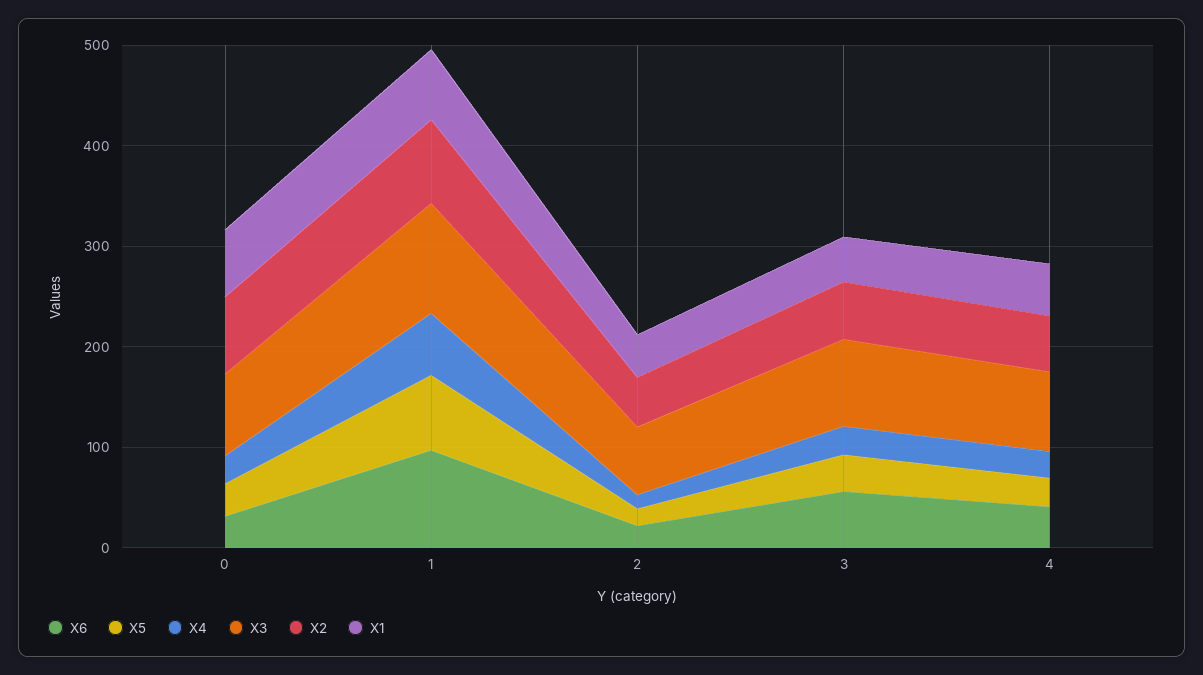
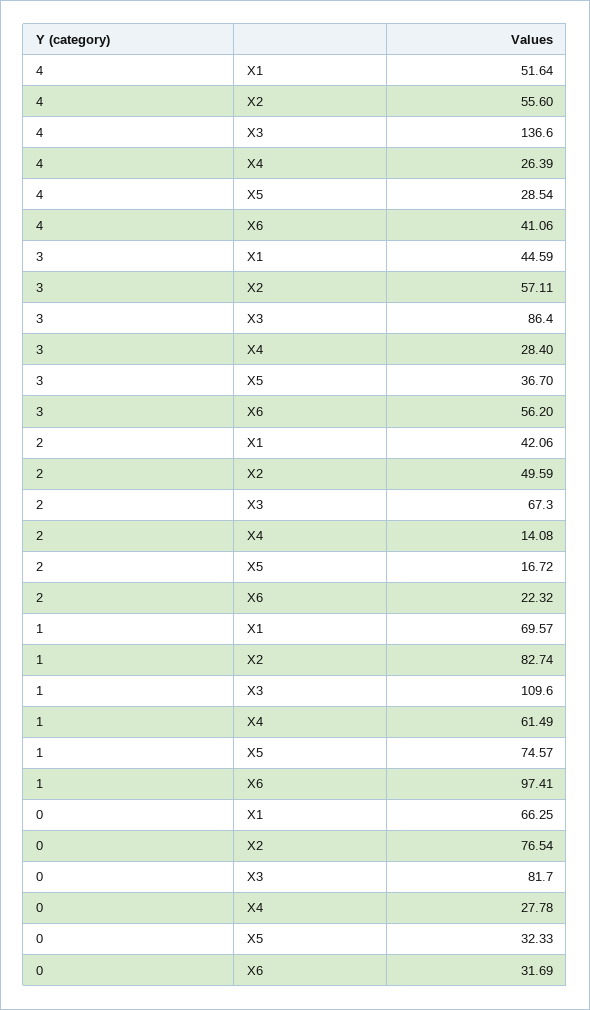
  {
    "X6": {
      "0": 31.69,
      "1": 97.41,
      "2": 22.32,
      "3": 56.2,
      "4": 41.06
    },
    "X5": {
      "0": 32.33,
      "1": 74.57,
      "2": 16.72,
      "3": 36.7,
      "4": 28.54
    },
    "X4": {
      "0": 27.78,
      "1": 61.49,
      "2": 14.08,
      "3": 28.4,
      "4": 26.39
    },
    "X3": {
      "0": 81.7,
      "1": 109.6,
      "2": 67.3,
      "3": 86.4,
-     "4": 80
+     "4": 136.6
    },
    "X2": {
      "0": 76.54,
      "1": 82.74,
      "2": 49.59,
      "3": 57.11,
      "4": 55.6
    },
    "X1": {
      "0": 66.25,
      "1": 69.57,
      "2": 42.06,
      "3": 44.59,
      "4": 51.64
    }
  }

